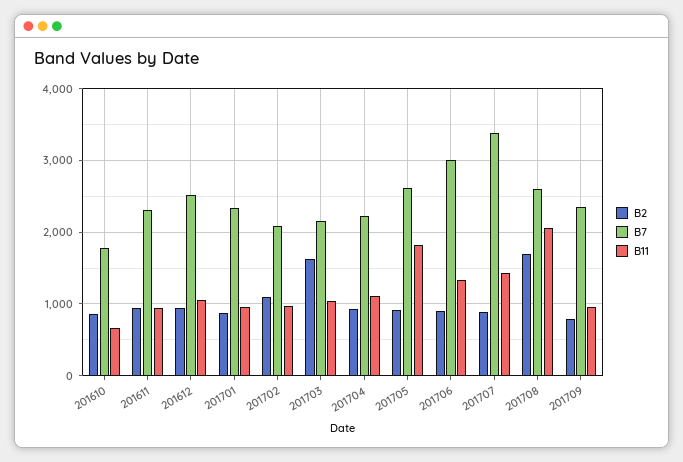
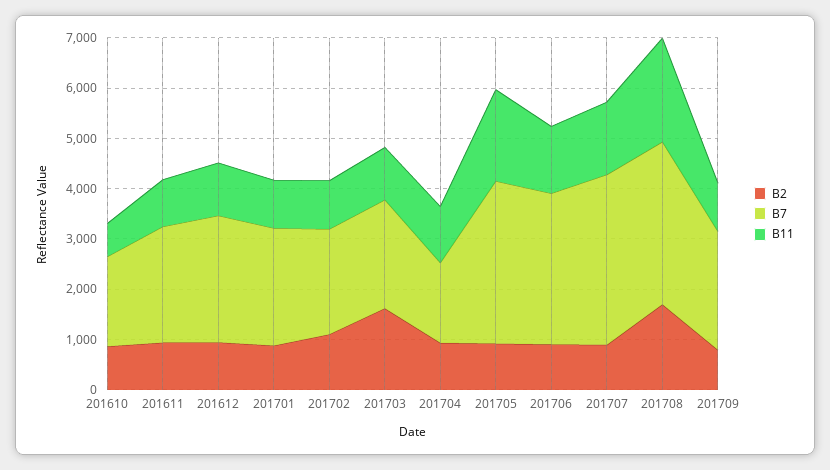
  {
    "B2": {
      "201610": 900,
      "201611": 900,
      "201612": 900,
      "201701": 900,
      "201702": 1100,
      "201703": 1600,
      "201704": 900,
      "201705": 900,
      "201706": 900,
      "201707": 900,
      "201708": 1700,
      "201709": 800
    },
    "B7": {
      "201610": 1800,
      "201611": 2300,
      "201612": 2500,
      "201701": 2300,
      "201702": 2100,
      "201703": 2200,
-     "201704": 2200,
+     "201704": 1600,
-     "201705": 2600,
+     "201705": 3200,
      "201706": 3000,
      "201707": 3400,
-     "201708": 2600,
+     "201708": 3200,
      "201709": 2400
    },
    "B11": {
      "201610": 700,
      "201611": 900,
      "201612": 1100,
      "201701": 1000,
      "201702": 1000,
      "201703": 1000,
      "201704": 1100,
      "201705": 1800,
      "201706": 1300,
      "201707": 1400,
      "201708": 2100,
      "201709": 1000
    }
  }

